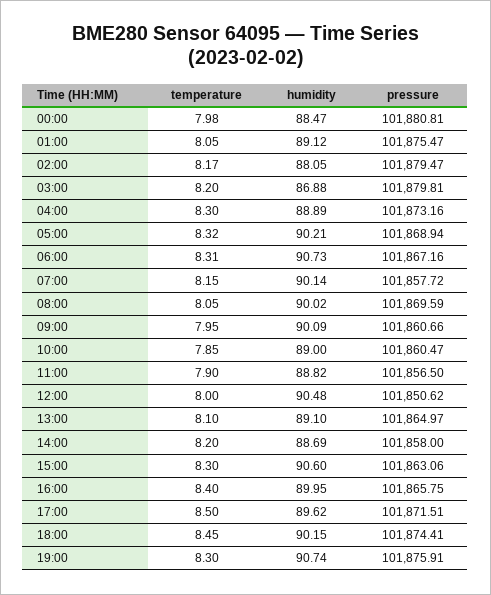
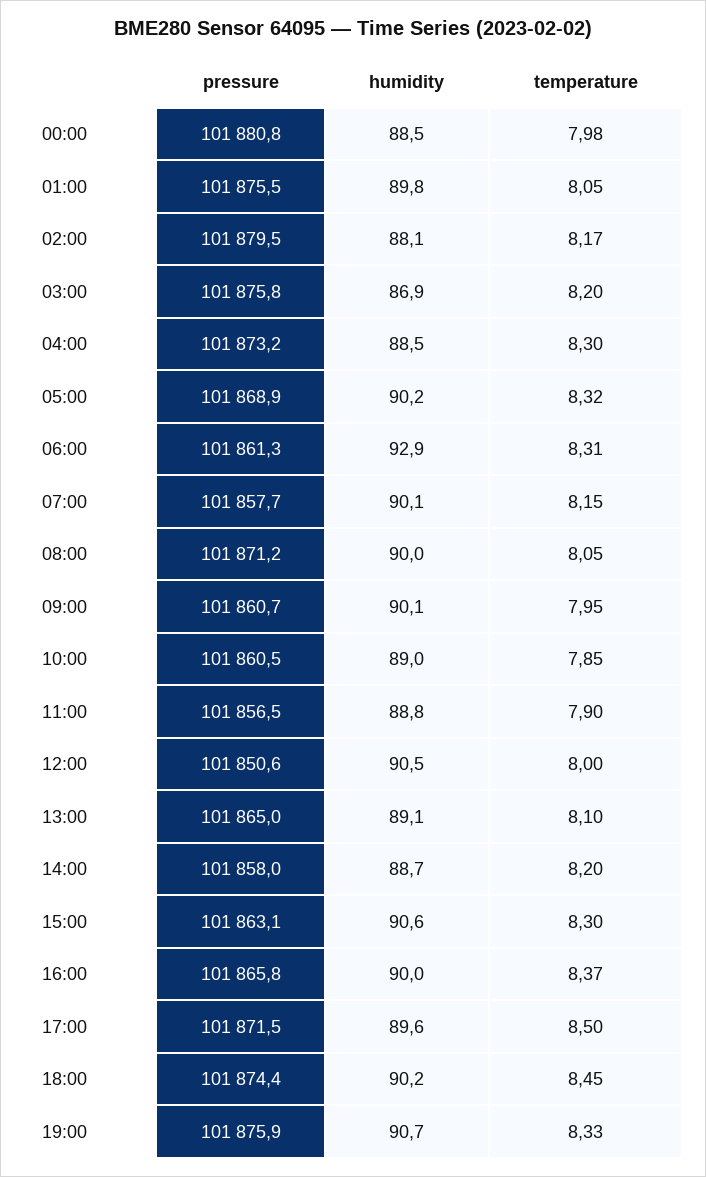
  {
    "temperature": {
      "00:00": 7.98,
      "01:00": 8.05,
      "02:00": 8.17,
      "03:00": 8.2,
      "04:00": 8.3,
      "05:00": 8.32,
      "06:00": 8.31,
      "07:00": 8.15,
      "08:00": 8.05,
      "09:00": 7.95,
      "10:00": 7.85,
      "11:00": 7.9,
      "12:00": 8,
      "13:00": 8.1,
      "14:00": 8.2,
      "15:00": 8.3,
-     "16:00": 8.4,
+     "16:00": 8.37,
      "17:00": 8.5,
      "18:00": 8.45,
-     "19:00": 8.3
+     "19:00": 8.33
    },
    "humidity": {
      "00:00": 88.47,
-     "01:00": 89.12,
+     "01:00": 89.8,
      "02:00": 88.05,
      "03:00": 86.88,
-     "04:00": 88.89,
+     "04:00": 88.5,
      "05:00": 90.21,
-     "06:00": 90.73,
+     "06:00": 92.9,
      "07:00": 90.14,
      "08:00": 90.02,
      "09:00": 90.09,
      "10:00": 89,
      "11:00": 88.82,
      "12:00": 90.48,
      "13:00": 89.1,
      "14:00": 88.69,
      "15:00": 90.6,
      "16:00": 89.95,
      "17:00": 89.62,
      "18:00": 90.15,
      "19:00": 90.74
    },
    "pressure": {
      "00:00": 101880.81,
      "01:00": 101875.47,
      "02:00": 101879.47,
-     "03:00": 101879.81,
+     "03:00": 101875.8,
      "04:00": 101873.16,
      "05:00": 101868.94,
-     "06:00": 101867.16,
+     "06:00": 101861.3,
      "07:00": 101857.72,
-     "08:00": 101869.59,
+     "08:00": 101871.2,
      "09:00": 101860.66,
      "10:00": 101860.47,
      "11:00": 101856.5,
      "12:00": 101850.62,
      "13:00": 101864.97,
      "14:00": 101858,
      "15:00": 101863.06,
      "16:00": 101865.75,
      "17:00": 101871.51,
      "18:00": 101874.41,
      "19:00": 101875.91
    }
  }

